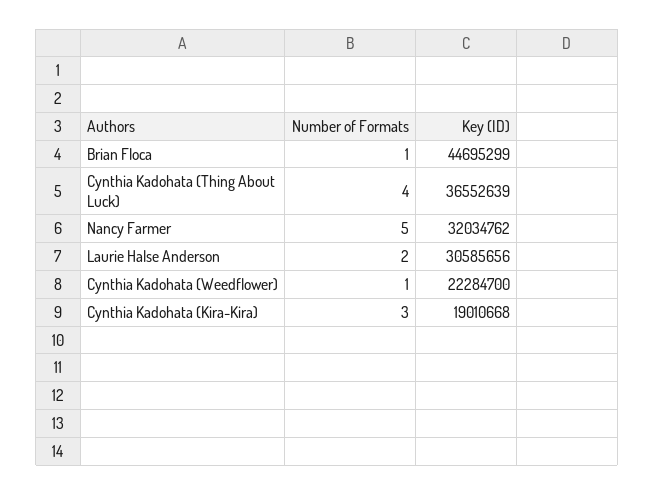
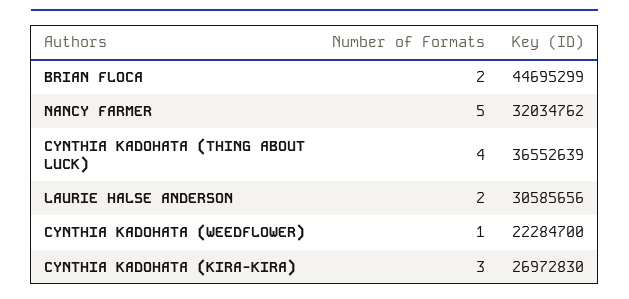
  {
    "Number of Formats": {
-     "Brian Floca": 1,
+     "Brian Floca": 2,
      "Cynthia Kadohata (Thing About Luck)": 4,
      "Nancy Farmer": 5,
      "Laurie Halse Anderson": 2,
      "Cynthia Kadohata (Weedflower)": 1,
      "Cynthia Kadohata (Kira-Kira)": 3
    },
    "Key (ID)": {
      "Brian Floca": 44695299,
      "Cynthia Kadohata (Thing About Luck)": 36552639,
      "Nancy Farmer": 32034762,
      "Laurie Halse Anderson": 30585656,
      "Cynthia Kadohata (Weedflower)": 22284700,
-     "Cynthia Kadohata (Kira-Kira)": 19010668
+     "Cynthia Kadohata (Kira-Kira)": 26972830
    }
  }

